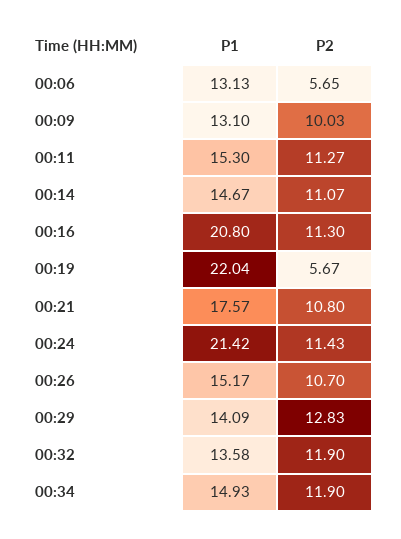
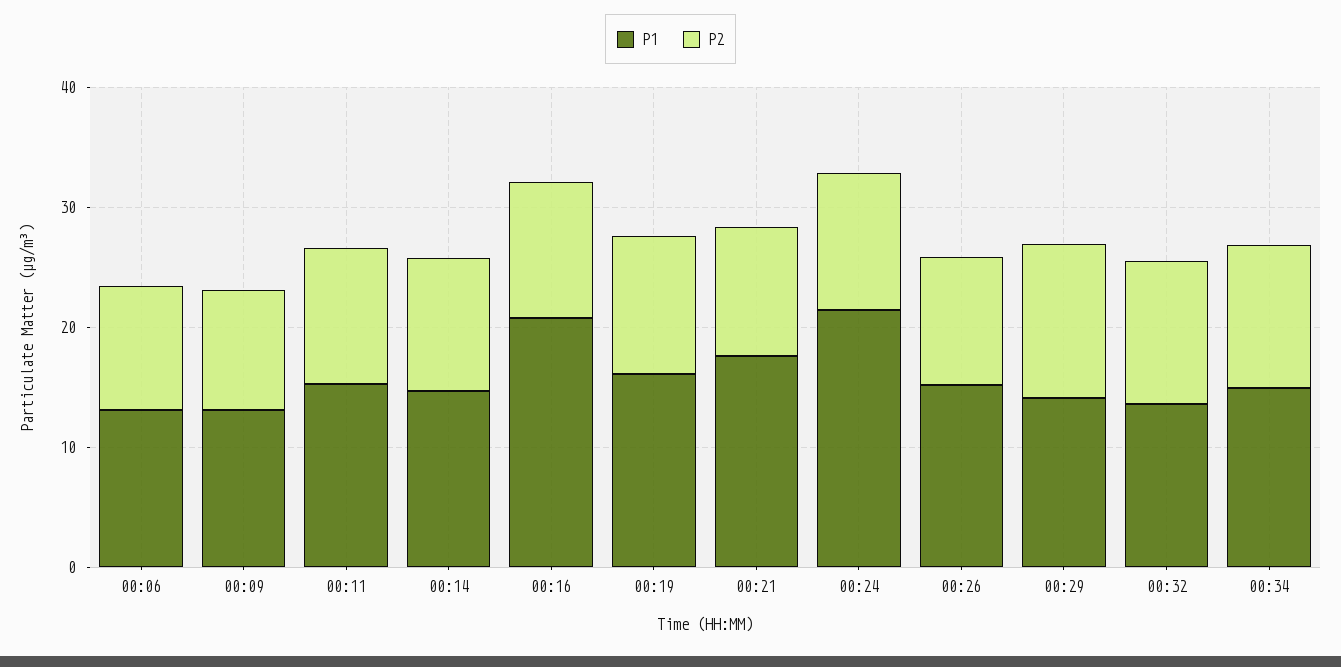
  {
    "P1": {
      "00:06": 13.13,
      "00:09": 13.1,
      "00:11": 15.3,
      "00:14": 14.67,
      "00:16": 20.8,
-     "00:19": 22.04,
+     "00:19": 16,
      "00:21": 17.57,
      "00:24": 21.42,
      "00:26": 15.17,
      "00:29": 14.09,
      "00:32": 13.58,
      "00:34": 14.93
    },
    "P2": {
-     "00:06": 5.65,
+     "00:06": 10,
      "00:09": 10.03,
      "00:11": 11.27,
      "00:14": 11.07,
      "00:16": 11.3,
-     "00:19": 5.67,
+     "00:19": 12,
      "00:21": 10.8,
      "00:24": 11.43,
      "00:26": 10.7,
      "00:29": 12.83,
      "00:32": 11.9,
      "00:34": 11.9
    }
  }

